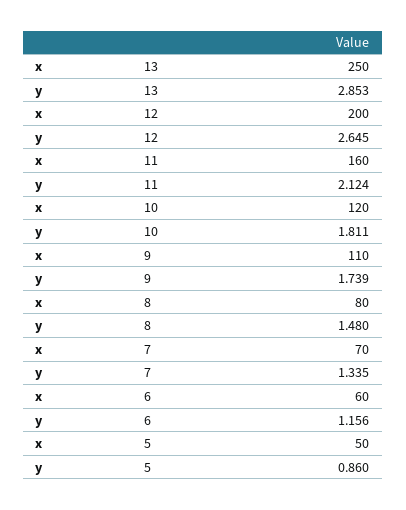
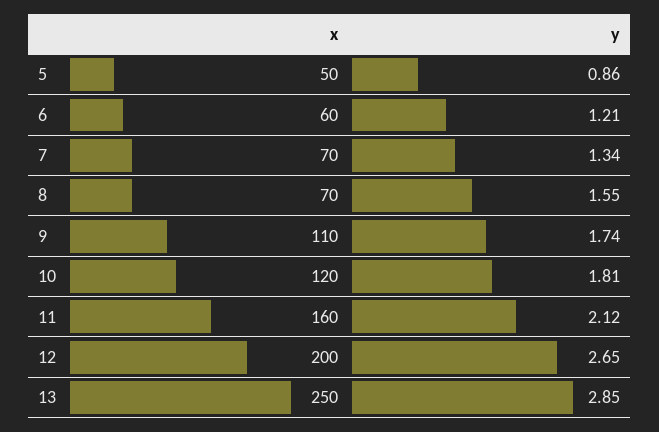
  {
    "x": {
      "13": 250,
      "12": 200,
      "11": 160,
      "10": 120,
      "9": 110,
-     "8": 80,
+     "8": 70,
      "7": 70,
      "6": 60,
      "5": 50
    },
    "y": {
      "13": 2.853,
      "12": 2.645,
      "11": 2.124,
      "10": 1.811,
      "9": 1.739,
-     "8": 1.48,
+     "8": 1.55,
      "7": 1.335,
-     "6": 1.156,
+     "6": 1.21,
      "5": 0.86
    }
  }

